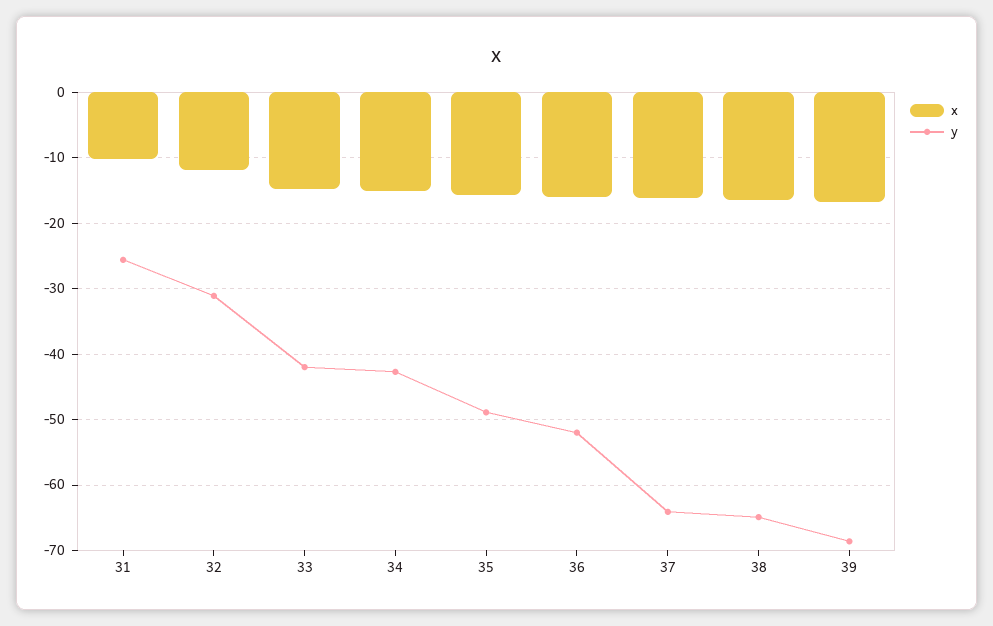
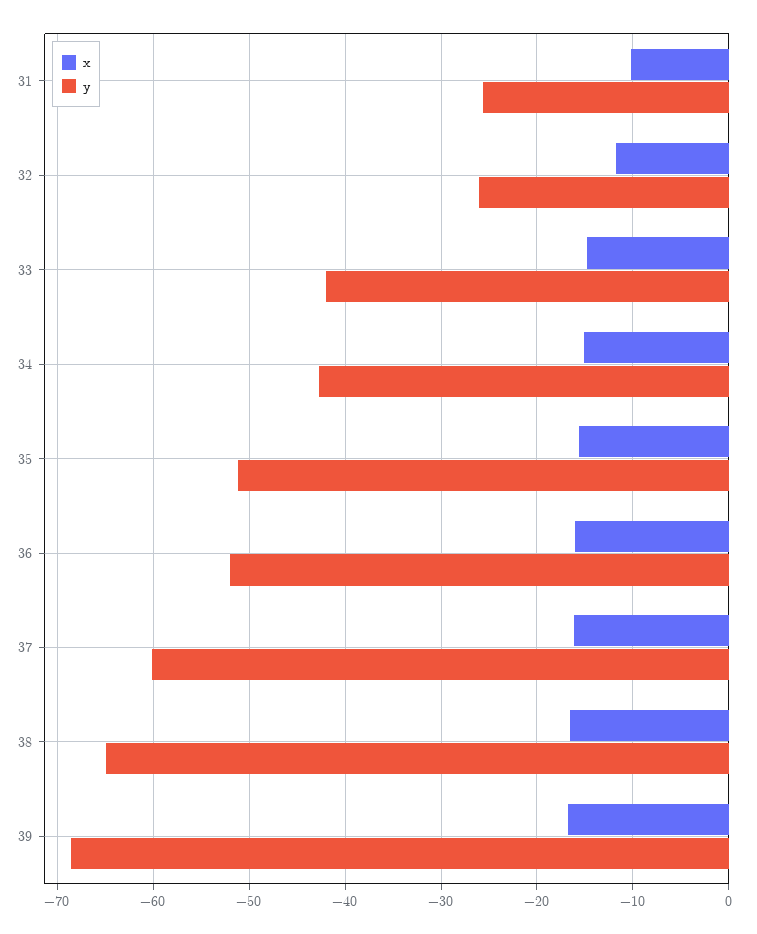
  {
    "x": {
      "31": -10,
      "32": -12,
      "33": -15,
      "34": -15,
      "35": -16,
      "36": -16,
      "37": -16,
      "38": -17,
      "39": -17
    },
    "y": {
      "31": -26,
-     "32": -31,
+     "32": -26,
      "33": -42,
      "34": -43,
-     "35": -49,
+     "35": -51,
      "36": -52,
-     "37": -64,
+     "37": -60,
      "38": -65,
      "39": -69
    }
  }

